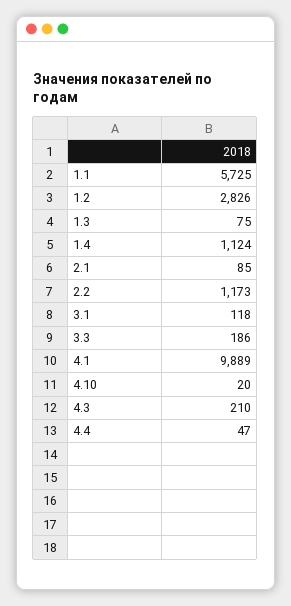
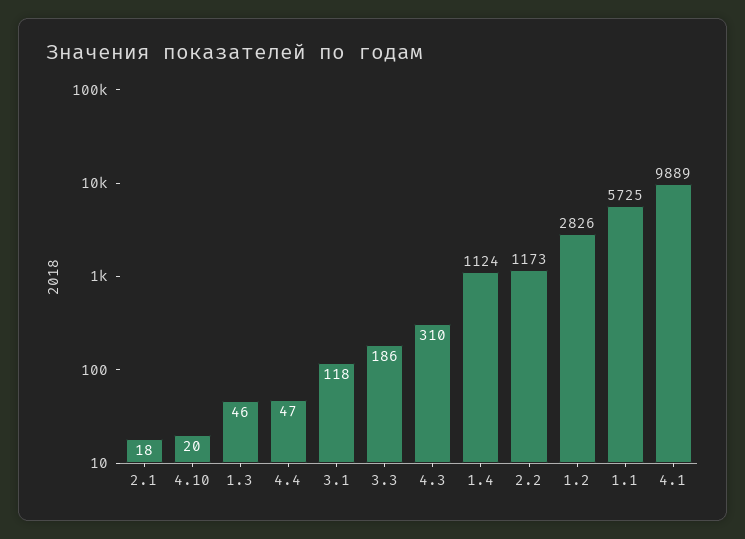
  {
    "1.1": 5725,
    "1.2": 2826,
-   "1.3": 75,
+   "1.3": 46,
    "1.4": 1124,
-   "2.1": 85,
+   "2.1": 18,
    "2.2": 1173,
    "3.1": 118,
    "3.3": 186,
    "4.1": 9889,
    "4.10": 20,
-   "4.3": 210,
+   "4.3": 310,
    "4.4": 47
  }

